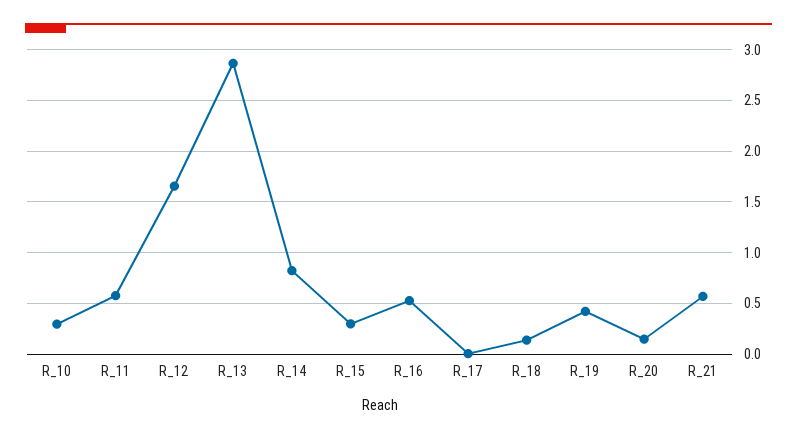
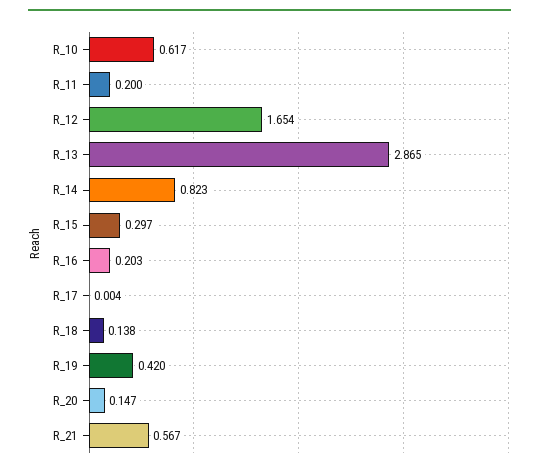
  {
-   "R_10": 0.3,
+   "R_10": 0.617,
-   "R_11": 0.6,
+   "R_11": 0.2,
    "R_12": 1.654,
    "R_13": 2.865,
    "R_14": 0.823,
    "R_15": 0.297,
-   "R_16": 0.5,
+   "R_16": 0.203,
    "R_17": 0.004,
    "R_18": 0.138,
    "R_19": 0.42,
    "R_20": 0.147,
    "R_21": 0.567
  }

